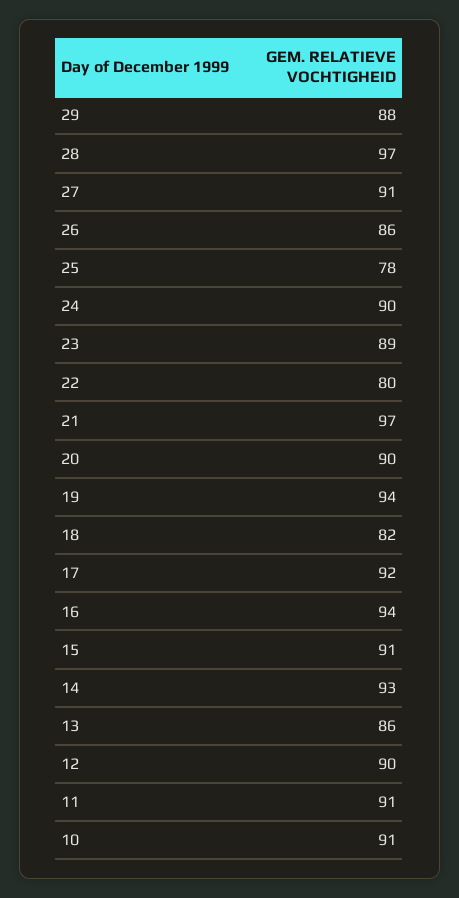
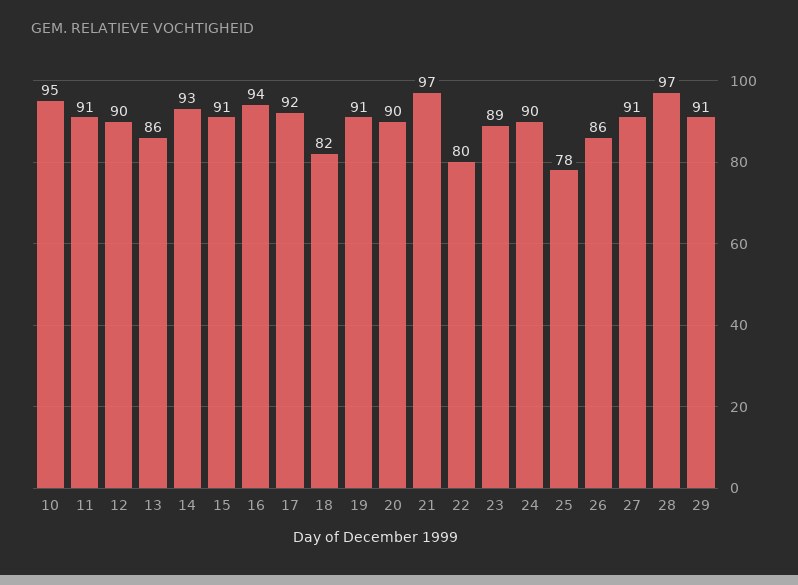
  {
-   "29": 88,
+   "29": 91,
    "28": 97,
    "27": 91,
    "26": 86,
    "25": 78,
    "24": 90,
    "23": 89,
    "22": 80,
    "21": 97,
    "20": 90,
-   "19": 94,
+   "19": 91,
    "18": 82,
    "17": 92,
    "16": 94,
    "15": 91,
    "14": 93,
    "13": 86,
    "12": 90,
    "11": 91,
-   "10": 91
+   "10": 95
  }

